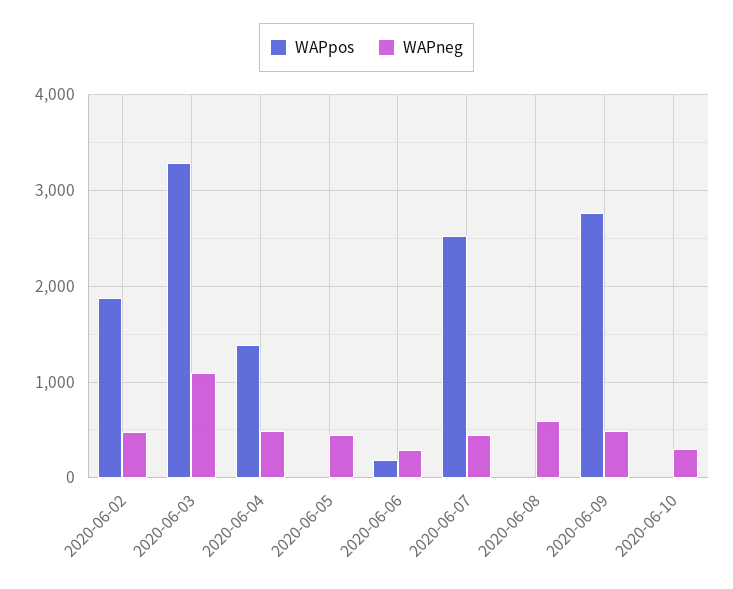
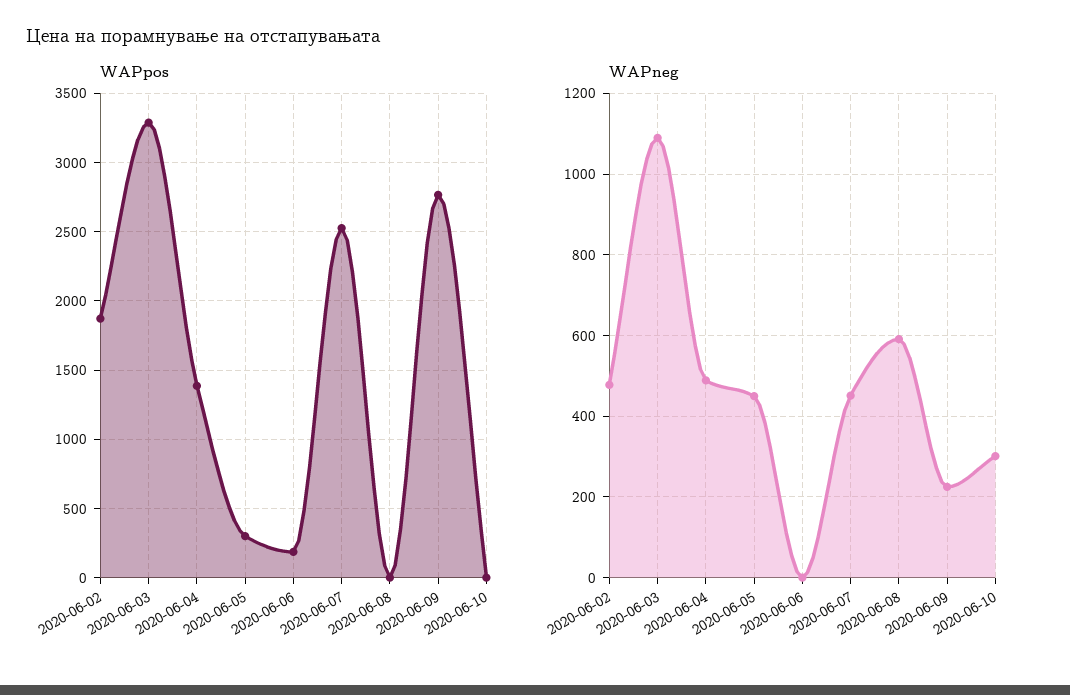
  {
    "WAPpos": {
      "2020-06-02": 1850,
      "2020-06-03": 3300,
      "2020-06-04": 1400,
-     "2020-06-05": 0,
+     "2020-06-05": 300,
      "2020-06-06": 200,
      "2020-06-07": 2550,
      "2020-06-08": 0,
      "2020-06-09": 2750,
      "2020-06-10": 0
    },
    "WAPneg": {
      "2020-06-02": 480,
      "2020-06-03": 1100,
      "2020-06-04": 480,
      "2020-06-05": 460,
-     "2020-06-06": 300,
+     "2020-06-06": 0,
      "2020-06-07": 460,
      "2020-06-08": 600,
-     "2020-06-09": 500,
+     "2020-06-09": 220,
      "2020-06-10": 300
    }
  }

